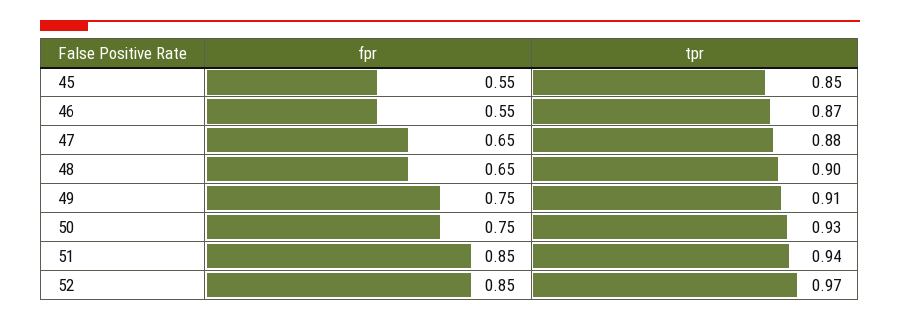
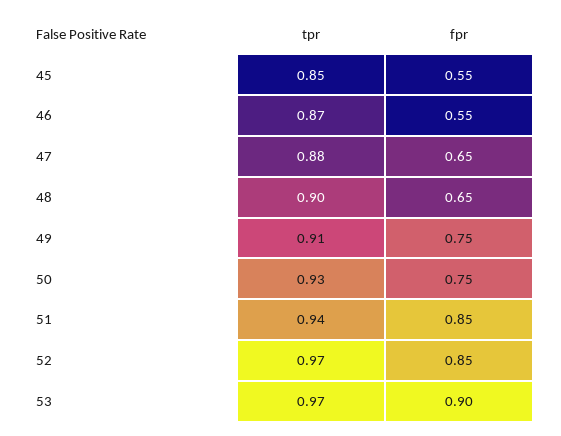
  {
    "fpr": {
      "45": 0.55,
      "46": 0.55,
      "47": 0.65,
      "48": 0.65,
      "49": 0.75,
      "50": 0.75,
      "51": 0.85,
-     "52": 0.85
+     "52": 0.85,
+     "53": 0.9
    },
    "tpr": {
      "45": 0.85,
      "46": 0.87,
      "47": 0.88,
      "48": 0.9,
      "49": 0.91,
      "50": 0.93,
      "51": 0.94,
-     "52": 0.97
+     "52": 0.97,
+     "53": 0.97
    }
  }

